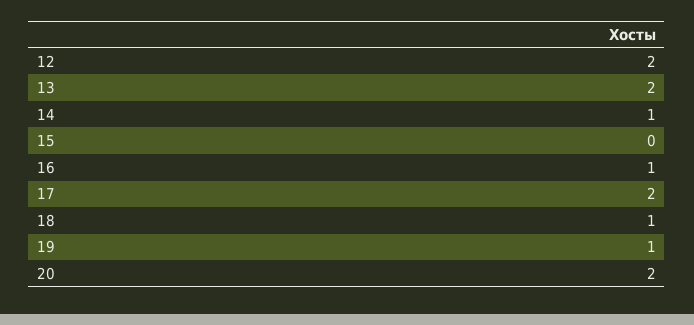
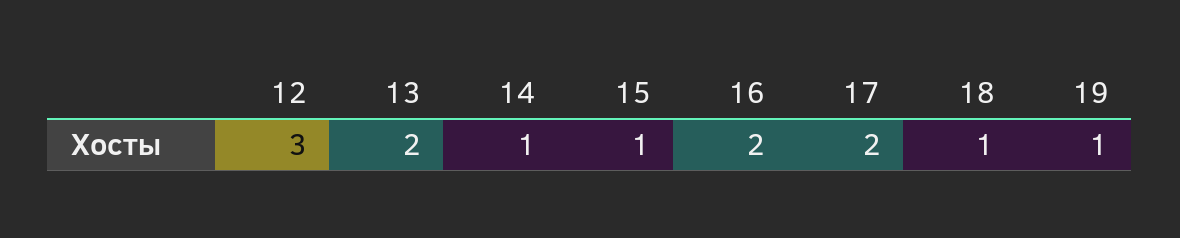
  {
-   "12": 2,
+   "12": 3,
    "13": 2,
    "14": 1,
-   "15": 0,
+   "15": 1,
-   "16": 1,
+   "16": 2,
    "17": 2,
    "18": 1,
-   "19": 1,
+   "19": 1
-   "20": 2
  }

